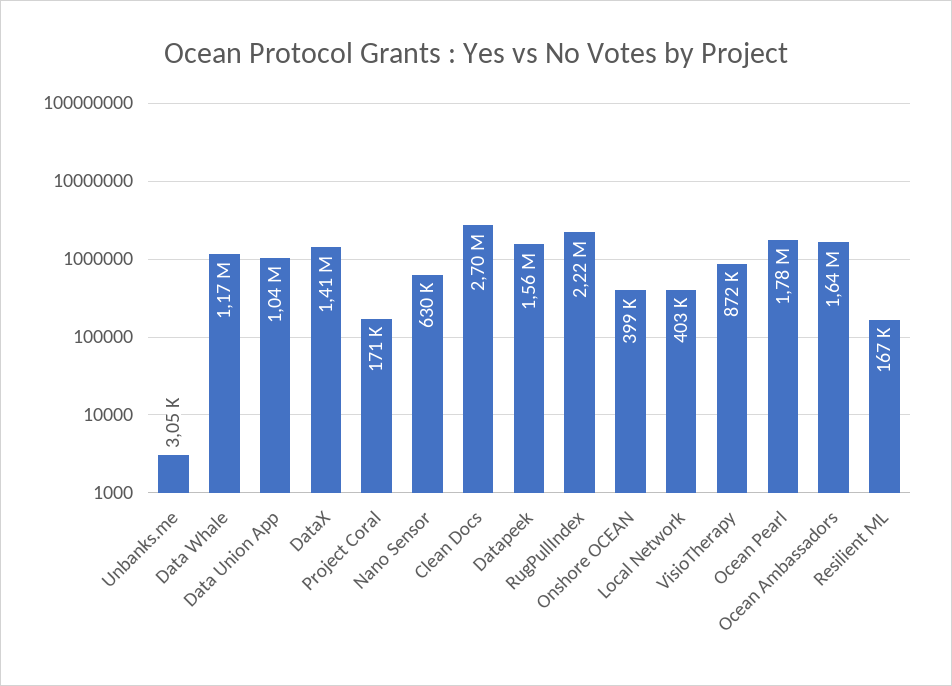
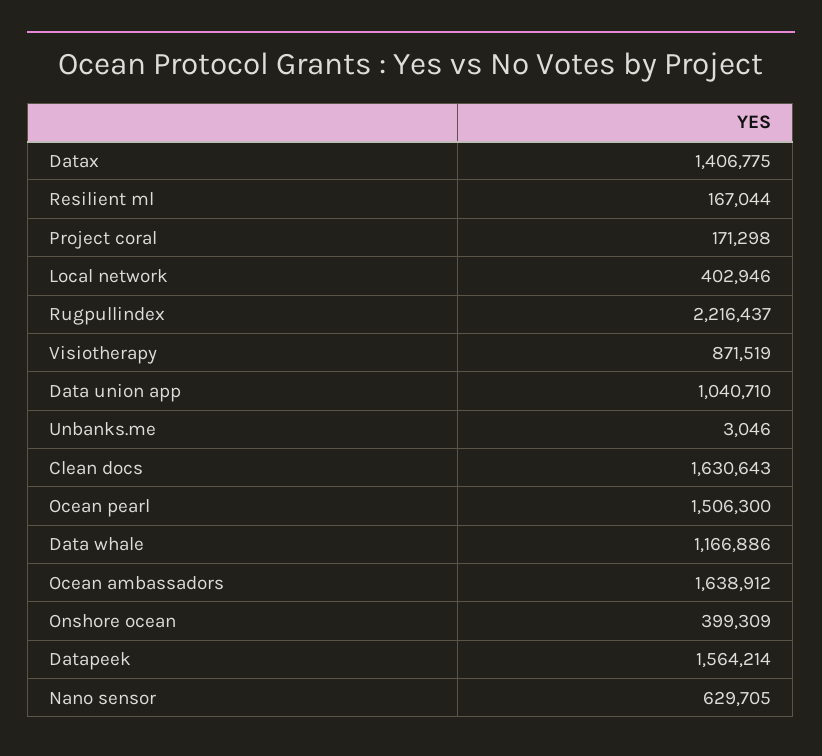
  {
    "Unbanks.me": 3046,
    "Data Whale": 1166886,
    "Data Union App": 1040710,
    "DataX": 1406775,
    "Project Coral": 171298,
    "Nano Sensor": 629705,
-   "Clean Docs": 2700000,
+   "Clean Docs": 1630643,
    "Datapeek": 1564214,
    "RugPullIndex": 2216437,
    "Onshore OCEAN": 399309,
    "Local Network": 402946,
    "VisioTherapy": 871519,
-   "Ocean Pearl": 1780000,
+   "Ocean Pearl": 1506300,
    "Ocean Ambassadors": 1638912,
    "Resilient ML": 167044
  }

